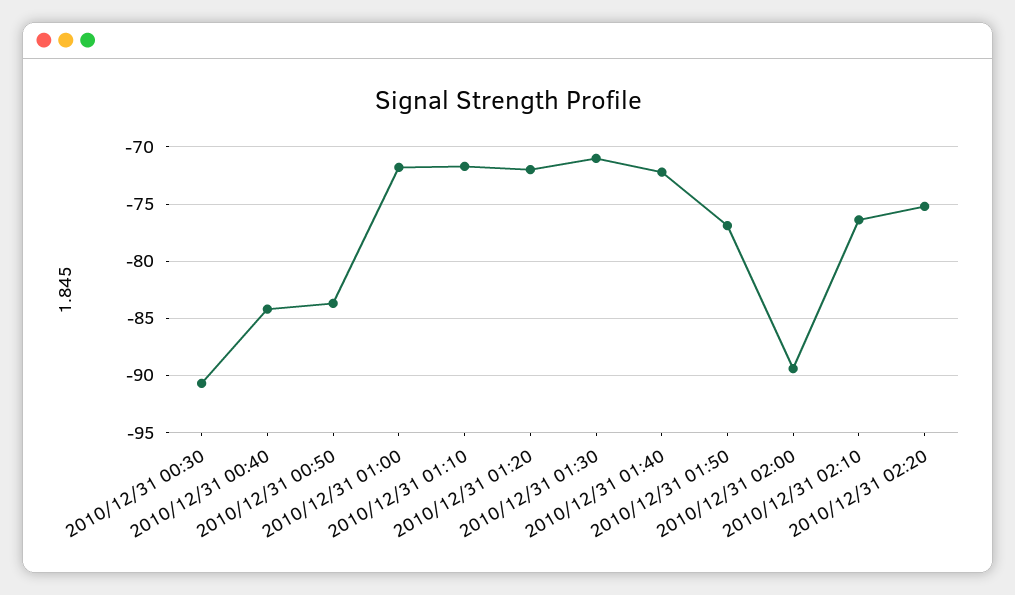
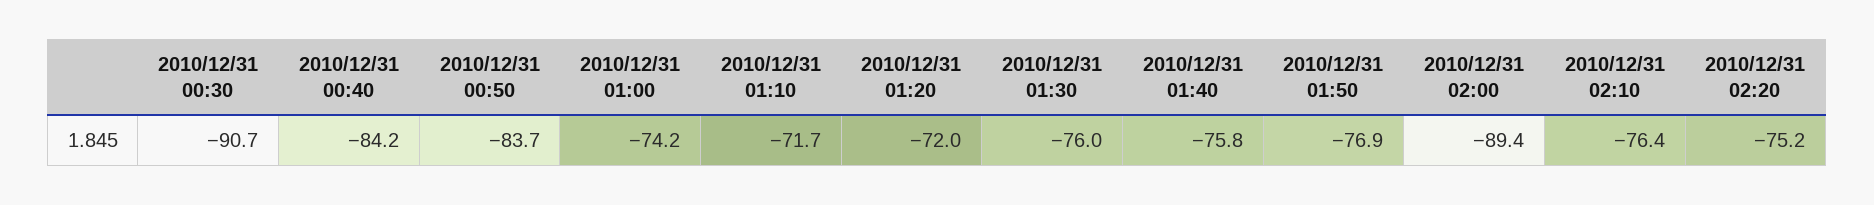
  {
    "2010/12/31 00:30": -90.7,
    "2010/12/31 00:40": -84.2,
    "2010/12/31 00:50": -83.7,
-   "2010/12/31 01:00": -72,
+   "2010/12/31 01:00": -74.2,
    "2010/12/31 01:10": -71.7,
    "2010/12/31 01:20": -72,
-   "2010/12/31 01:30": -71,
+   "2010/12/31 01:30": -76,
-   "2010/12/31 01:40": -72,
+   "2010/12/31 01:40": -75.8,
    "2010/12/31 01:50": -76.9,
    "2010/12/31 02:00": -89.4,
    "2010/12/31 02:10": -76.4,
    "2010/12/31 02:20": -75.2
  }

